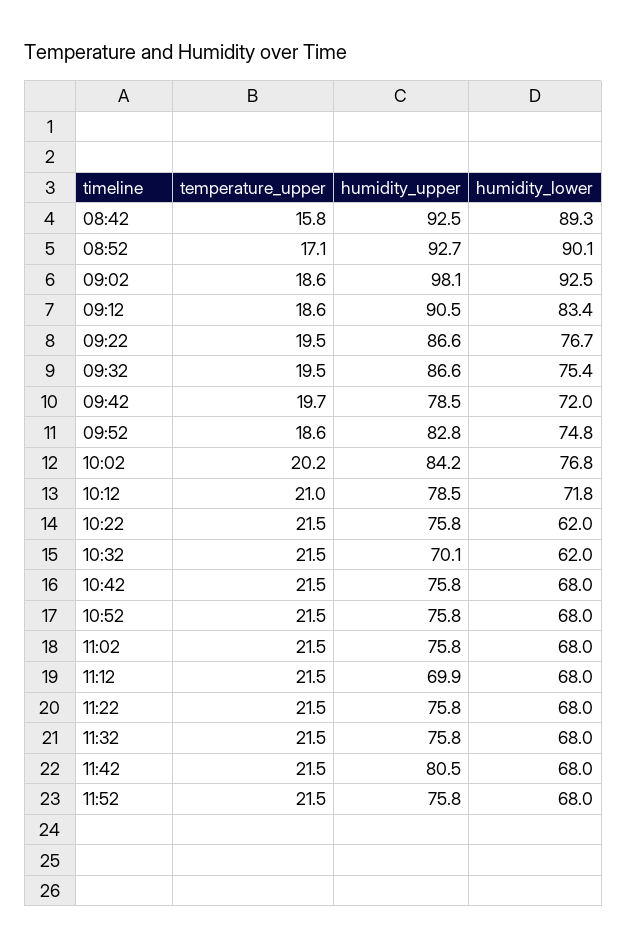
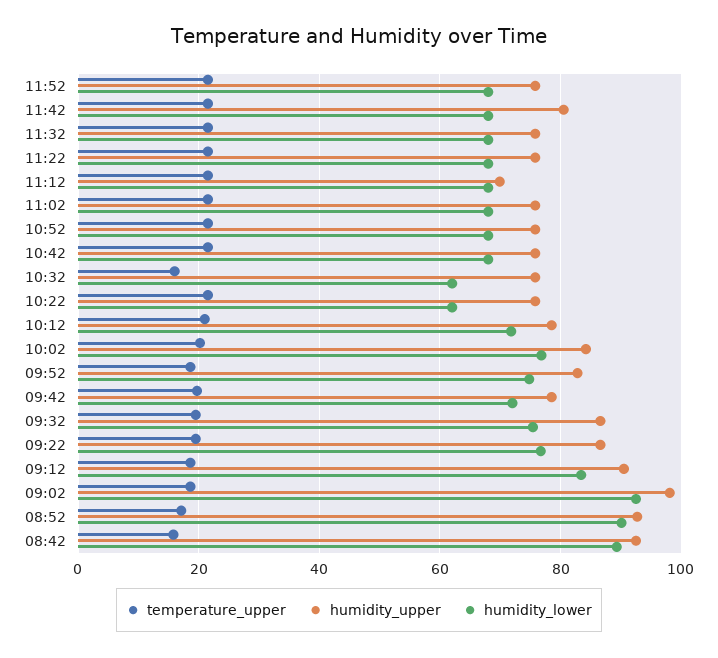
  {
    "temperature_upper": {
      "08:42": 15.8,
      "08:52": 17.1,
      "09:02": 18.6,
      "09:12": 18.6,
      "09:22": 19.5,
      "09:32": 19.5,
      "09:42": 19.7,
      "09:52": 18.6,
      "10:02": 20.2,
      "10:12": 21,
      "10:22": 21.5,
-     "10:32": 21.5,
+     "10:32": 16,
      "10:42": 21.5,
      "10:52": 21.5,
      "11:02": 21.5,
      "11:12": 21.5,
      "11:22": 21.5,
      "11:32": 21.5,
      "11:42": 21.5,
      "11:52": 21.5
    },
    "humidity_upper": {
      "08:42": 92.5,
      "08:52": 92.7,
      "09:02": 98.1,
      "09:12": 90.5,
      "09:22": 86.6,
      "09:32": 86.6,
      "09:42": 78.5,
      "09:52": 82.8,
      "10:02": 84.2,
      "10:12": 78.5,
      "10:22": 75.8,
-     "10:32": 70.1,
+     "10:32": 76,
      "10:42": 75.8,
      "10:52": 75.8,
      "11:02": 75.8,
      "11:12": 69.9,
      "11:22": 75.8,
      "11:32": 75.8,
      "11:42": 80.5,
      "11:52": 75.8
    },
    "humidity_lower": {
      "08:42": 89.3,
      "08:52": 90.1,
      "09:02": 92.5,
      "09:12": 83.4,
      "09:22": 76.7,
      "09:32": 75.4,
      "09:42": 72,
      "09:52": 74.8,
      "10:02": 76.8,
      "10:12": 71.8,
      "10:22": 62,
      "10:32": 62,
      "10:42": 68,
      "10:52": 68,
      "11:02": 68,
      "11:12": 68,
      "11:22": 68,
      "11:32": 68,
      "11:42": 68,
      "11:52": 68
    }
  }

